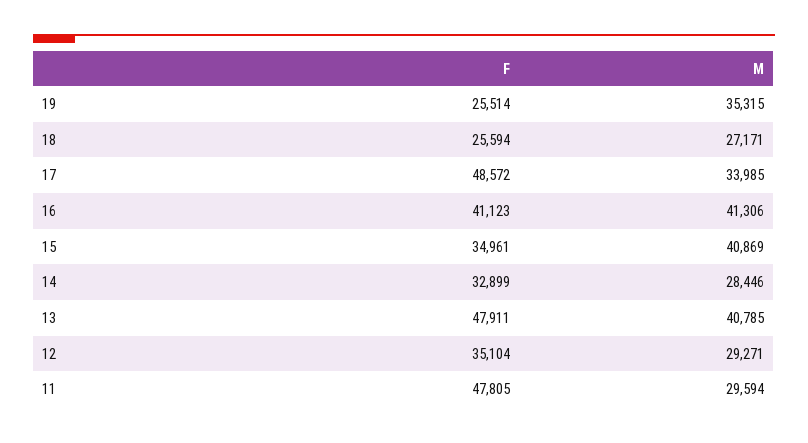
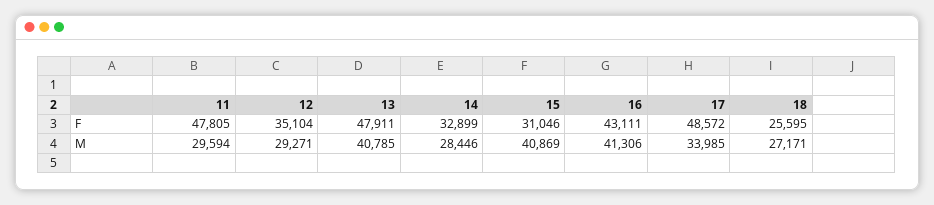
  {
    "F": {
-     "19": 25514,
-     "18": 25594,
+     "18": 25595,
      "17": 48572,
-     "16": 41123,
+     "16": 43111,
-     "15": 34961,
+     "15": 31046,
      "14": 32899,
      "13": 47911,
      "12": 35104,
      "11": 47805
    },
    "M": {
-     "19": 35315,
      "18": 27171,
      "17": 33985,
      "16": 41306,
      "15": 40869,
      "14": 28446,
      "13": 40785,
      "12": 29271,
      "11": 29594
    }
  }

